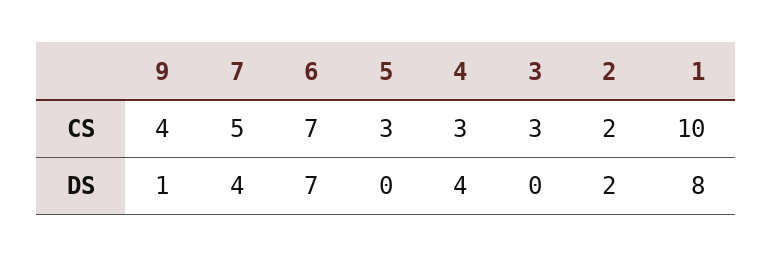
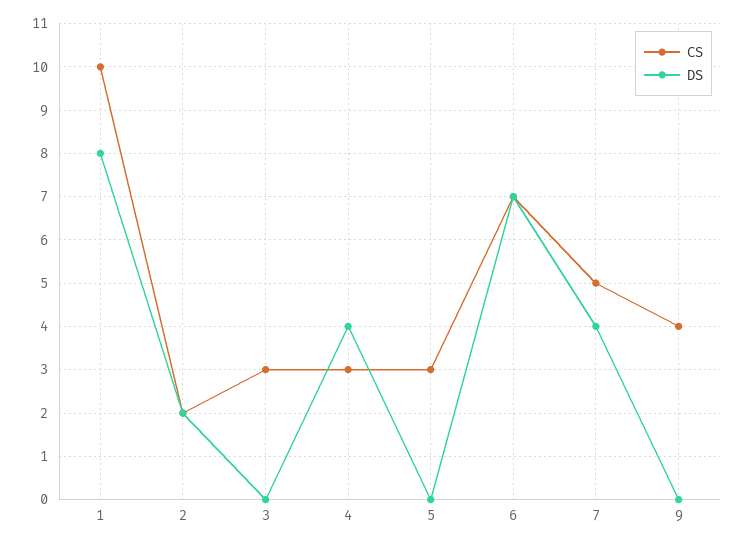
  {
    "CS": {
      "9": 4,
      "7": 5,
      "6": 7,
      "5": 3,
      "4": 3,
      "3": 3,
      "2": 2,
      "1": 10
    },
    "DS": {
-     "9": 1,
+     "9": 0,
      "7": 4,
      "6": 7,
      "5": 0,
      "4": 4,
      "3": 0,
      "2": 2,
      "1": 8
    }
  }

